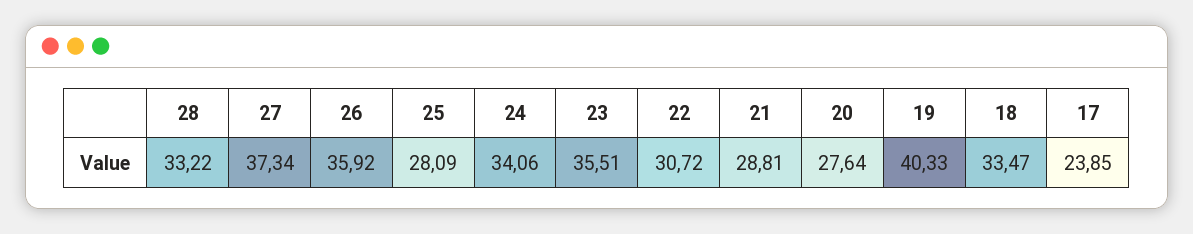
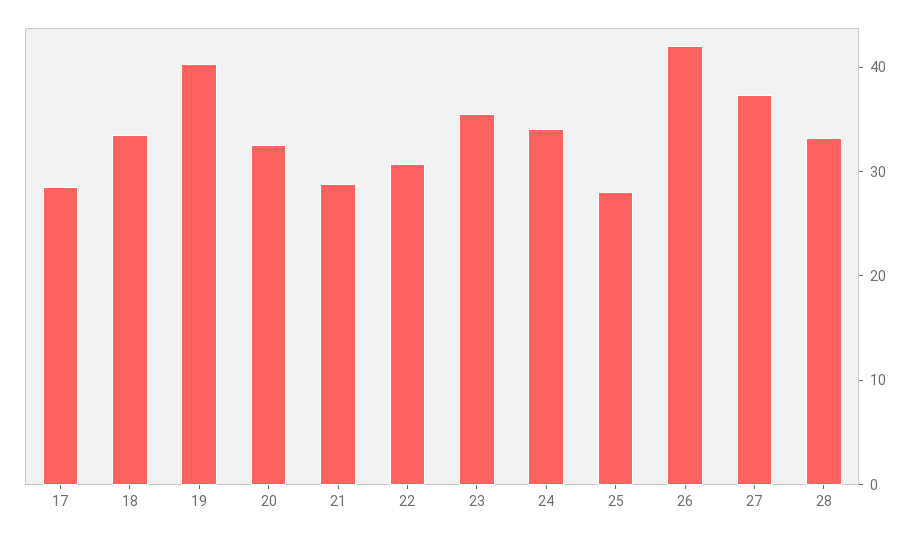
  {
    "28": 33.22,
    "27": 37.34,
-   "26": 35.92,
+   "26": 42,
    "25": 28.09,
    "24": 34.06,
    "23": 35.51,
    "22": 30.72,
    "21": 28.81,
-   "20": 27.64,
+   "20": 32,
    "19": 40.33,
    "18": 33.47,
-   "17": 23.85
+   "17": 28
  }

